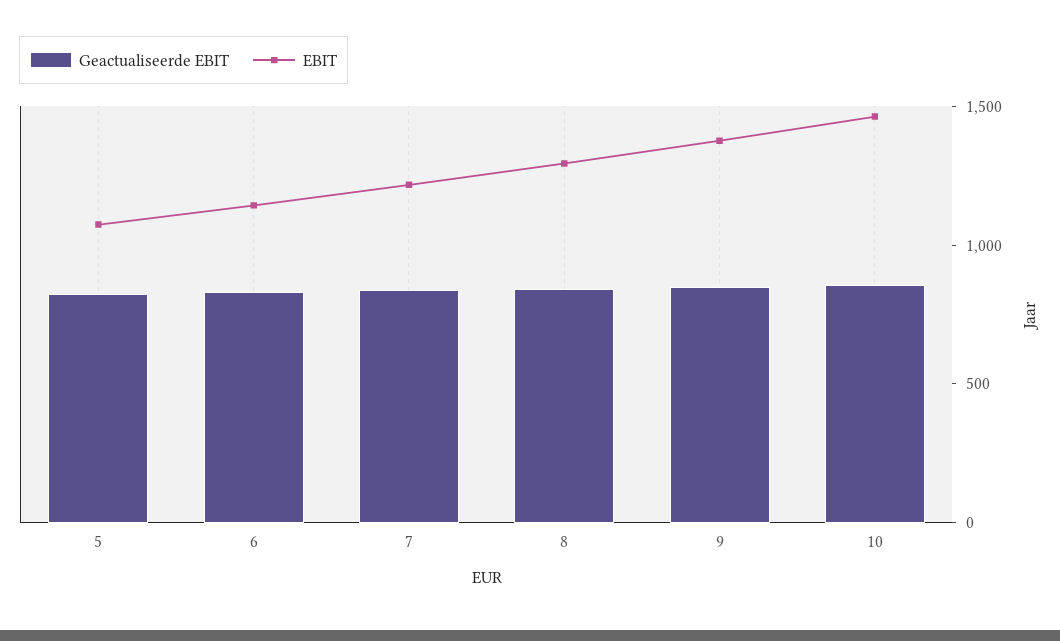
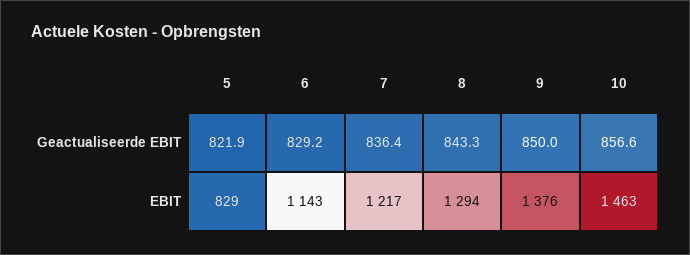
  {
    "Geactualiseerde EBIT": {
      "5": 821.9,
      "6": 829.2,
      "7": 836.4,
      "8": 843.3,
      "9": 850,
      "10": 856.6
    },
    "EBIT": {
-     "5": 1100,
+     "5": 829,
      "6": 1143,
      "7": 1217,
      "8": 1294,
      "9": 1376,
      "10": 1463
    }
  }

